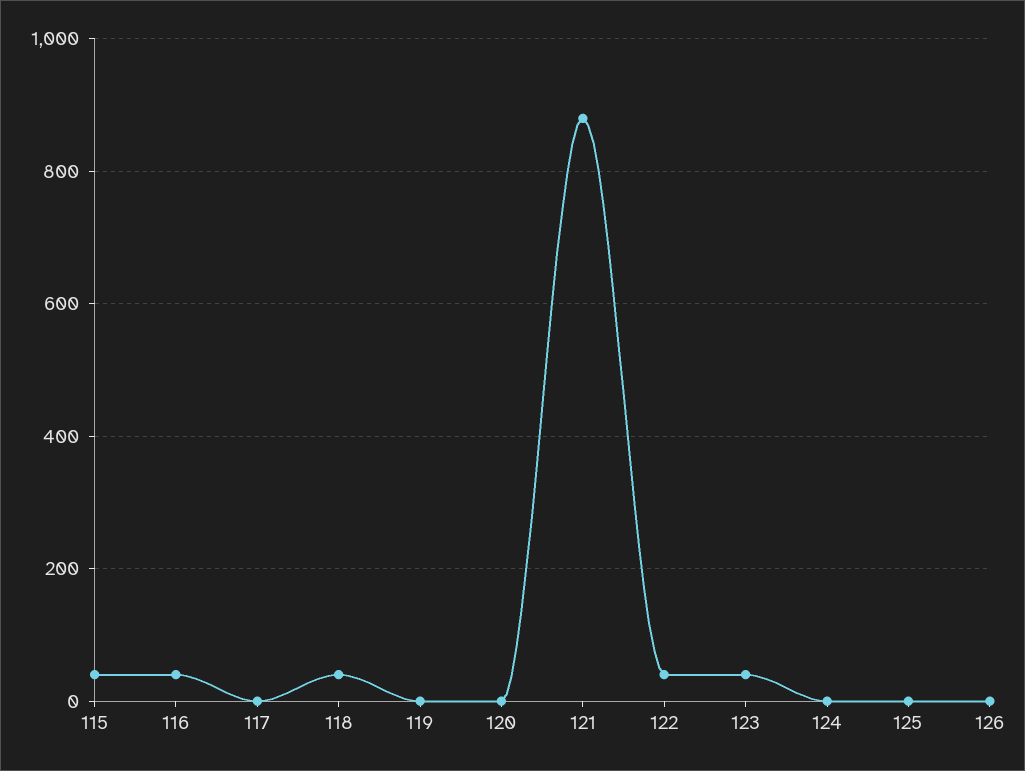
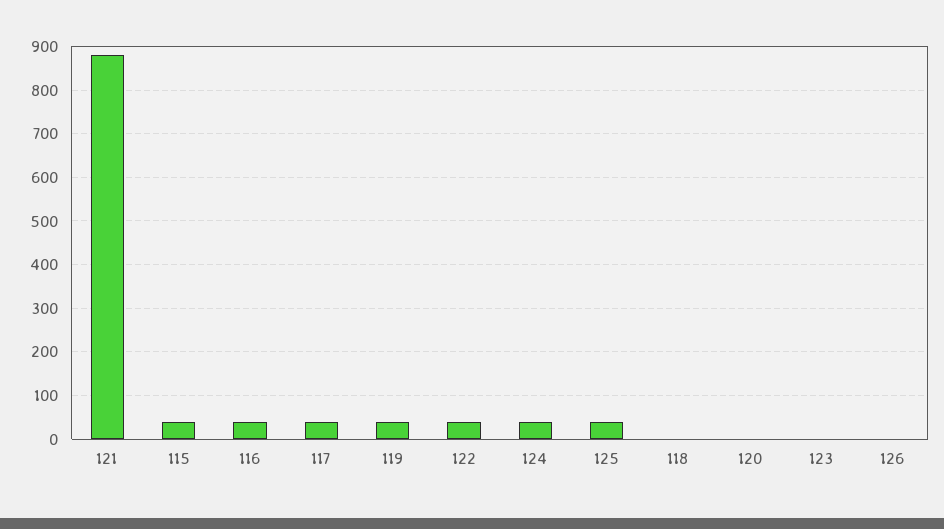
  {
    "115": 40,
    "116": 40,
-   "117": 0,
+   "117": 40,
-   "118": 40,
+   "118": 0,
-   "119": 0,
+   "119": 40,
    "120": 0,
    "121": 880,
    "122": 40,
-   "123": 40,
+   "123": 0,
-   "124": 0,
+   "124": 40,
-   "125": 0,
+   "125": 40,
    "126": 0
  }

